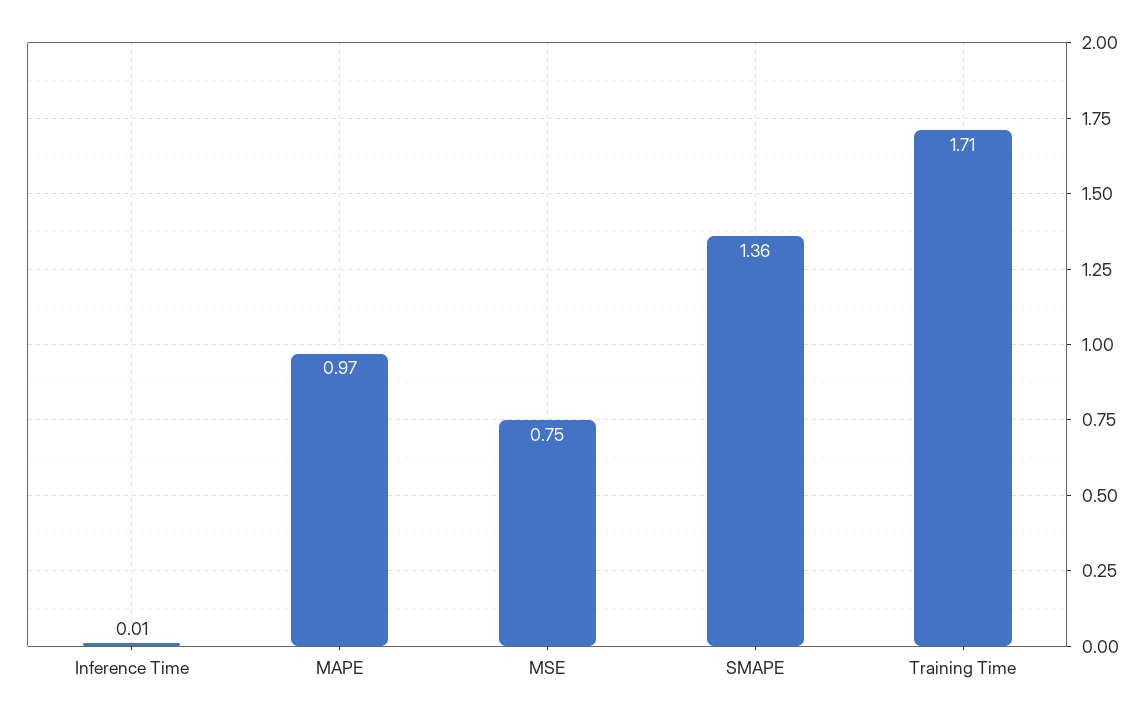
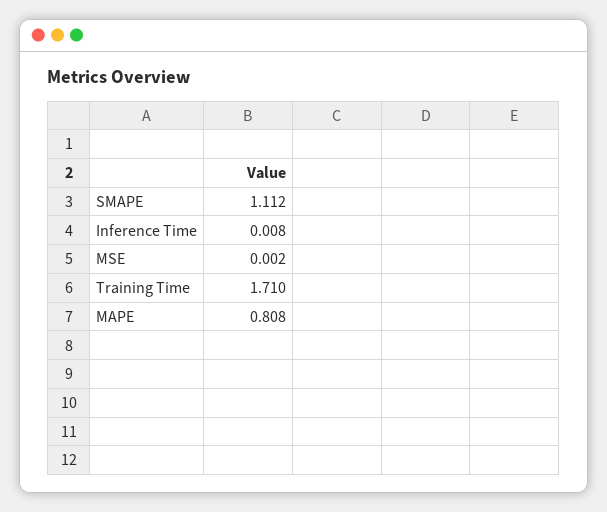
  {
    "Inference Time": 0.008,
-   "MAPE": 0.97,
+   "MAPE": 0.808,
-   "MSE": 0.75,
+   "MSE": 0.002,
-   "SMAPE": 1.36,
+   "SMAPE": 1.112,
    "Training Time": 1.71
  }

